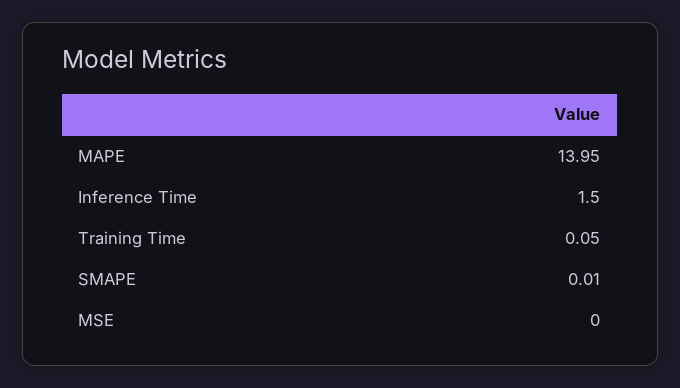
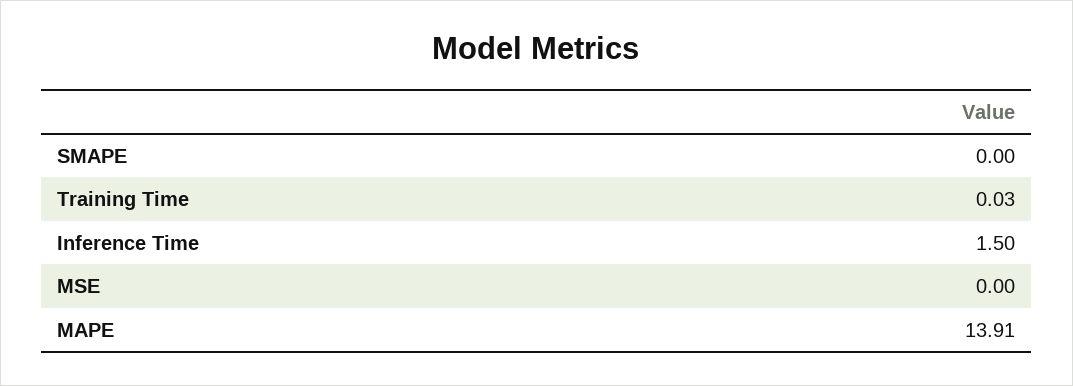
  {
-   "MAPE": 13.95,
+   "MAPE": 13.91,
    "Inference Time": 1.5,
-   "Training Time": 0.05,
+   "Training Time": 0.03,
-   "SMAPE": 0.01,
+   "SMAPE": 0,
    "MSE": 0
  }

